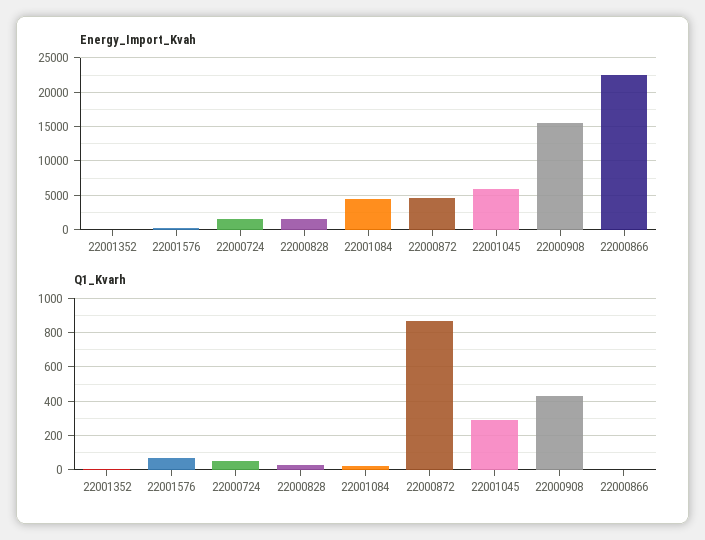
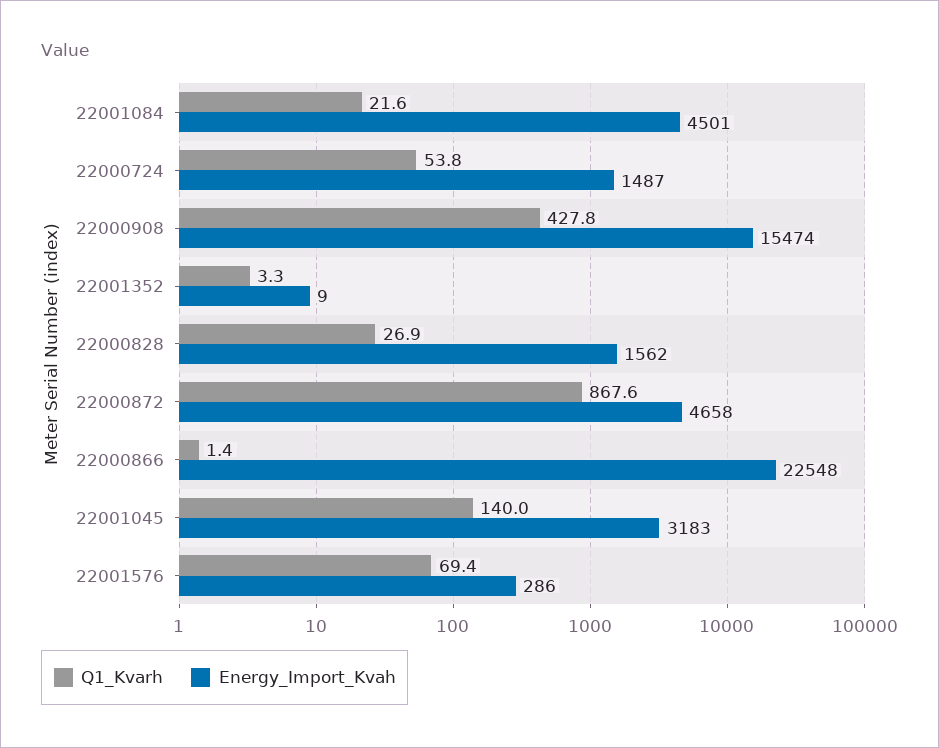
  {
    "Energy_Import_Kvah": {
      "22001352": 9,
      "22001576": 286,
      "22000724": 1487,
      "22000828": 1562,
      "22001084": 4501,
      "22000872": 4658,
-     "22001045": 6000,
+     "22001045": 3183,
      "22000908": 15474,
      "22000866": 22548
    },
    "Q1_Kvarh": {
      "22001352": 3.3,
      "22001576": 69.4,
      "22000724": 53.8,
      "22000828": 26.9,
      "22001084": 21.6,
      "22000872": 867.6,
-     "22001045": 300,
+     "22001045": 140,
      "22000908": 427.8,
      "22000866": 1.4
    }
  }

